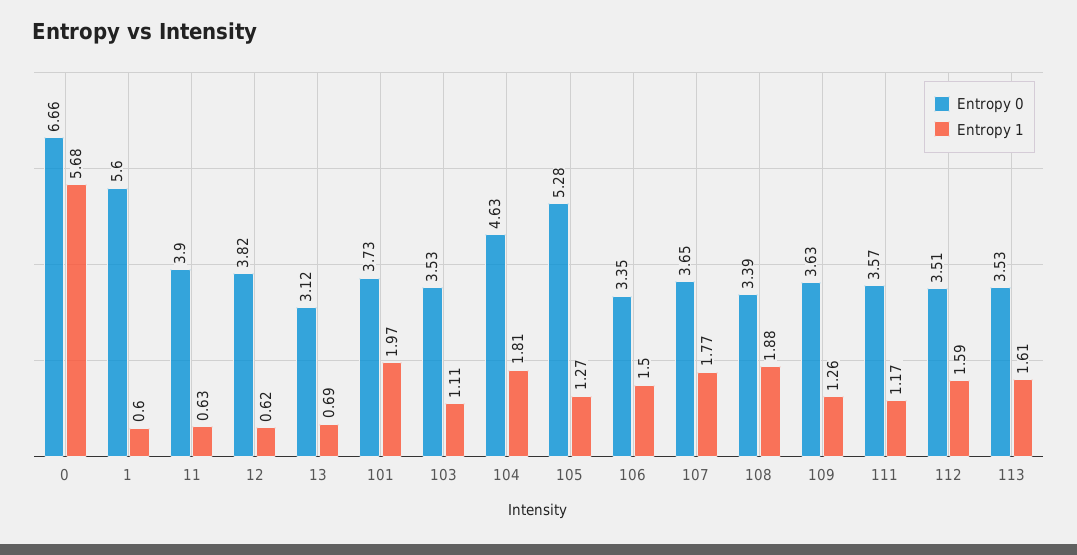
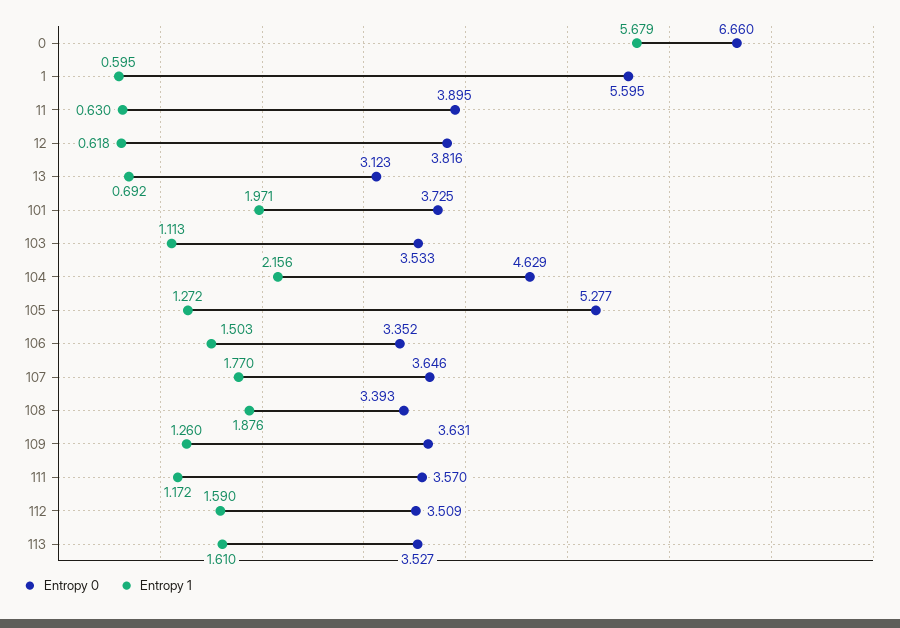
  {
    "Entropy 0": {
      "0": 6.66,
      "1": 5.595,
      "11": 3.895,
      "12": 3.816,
      "13": 3.123,
      "101": 3.725,
      "103": 3.533,
      "104": 4.629,
      "105": 5.277,
      "106": 3.352,
      "107": 3.646,
      "108": 3.393,
      "109": 3.631,
      "111": 3.57,
      "112": 3.509,
      "113": 3.527
    },
    "Entropy 1": {
      "0": 5.679,
      "1": 0.595,
      "11": 0.63,
      "12": 0.618,
      "13": 0.692,
      "101": 1.971,
      "103": 1.113,
-     "104": 1.81,
+     "104": 2.156,
      "105": 1.272,
      "106": 1.503,
      "107": 1.77,
      "108": 1.876,
      "109": 1.26,
      "111": 1.172,
      "112": 1.59,
      "113": 1.61
    }
  }

